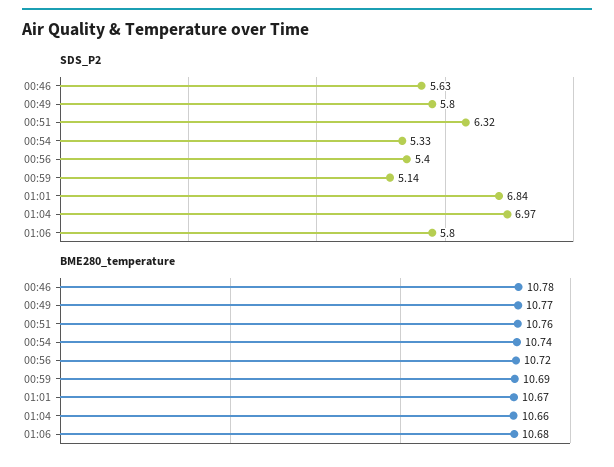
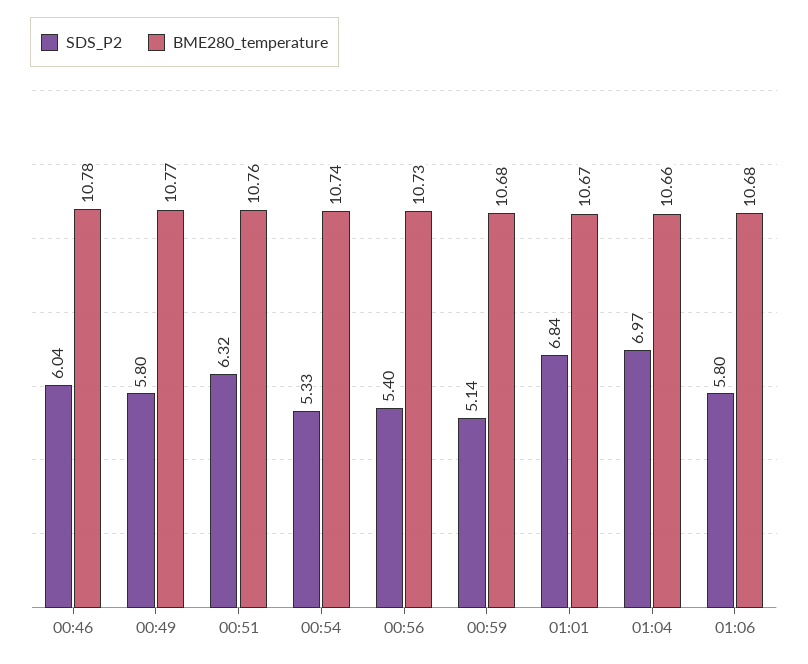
  {
    "SDS_P2": {
-     "00:46": 5.63,
+     "00:46": 6.04,
      "00:49": 5.8,
      "00:51": 6.32,
      "00:54": 5.33,
      "00:56": 5.4,
      "00:59": 5.14,
      "01:01": 6.84,
      "01:04": 6.97,
      "01:06": 5.8
    },
    "BME280_temperature": {
      "00:46": 10.78,
      "00:49": 10.77,
      "00:51": 10.76,
      "00:54": 10.74,
-     "00:56": 10.72,
+     "00:56": 10.73,
-     "00:59": 10.69,
+     "00:59": 10.68,
      "01:01": 10.67,
      "01:04": 10.66,
      "01:06": 10.68
    }
  }

